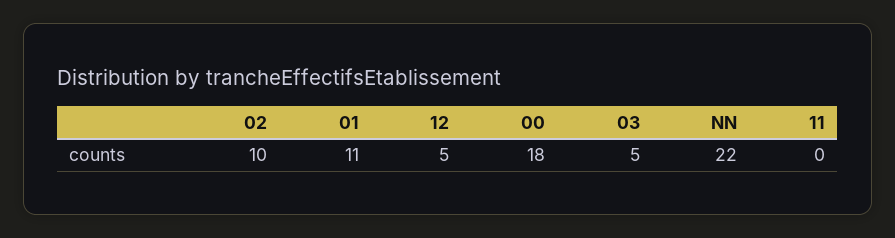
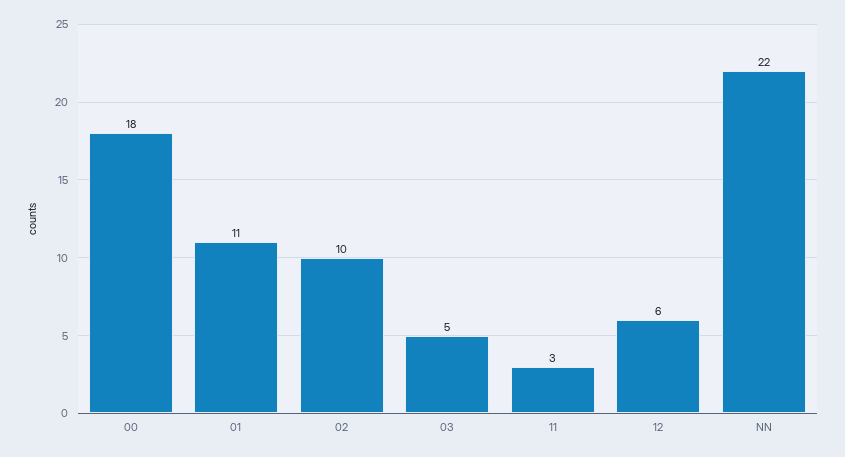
  {
    "02": 10,
    "01": 11,
-   "12": 5,
+   "12": 6,
    "00": 18,
    "03": 5,
    "NN": 22,
-   "11": 0
+   "11": 3
  }

